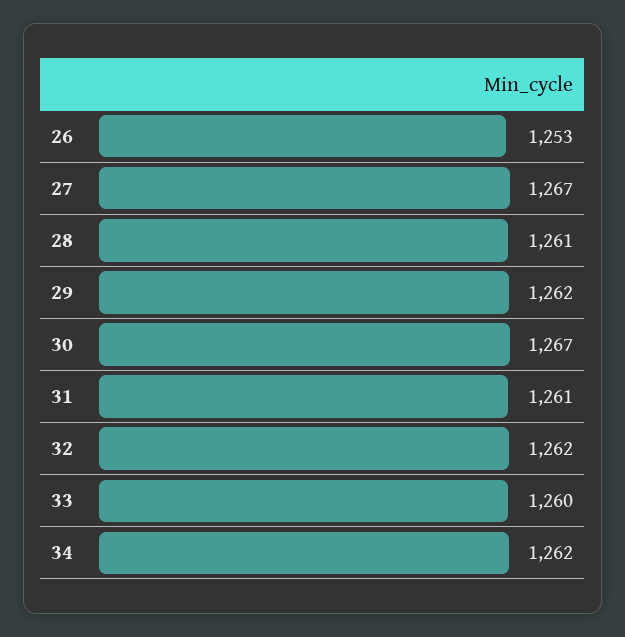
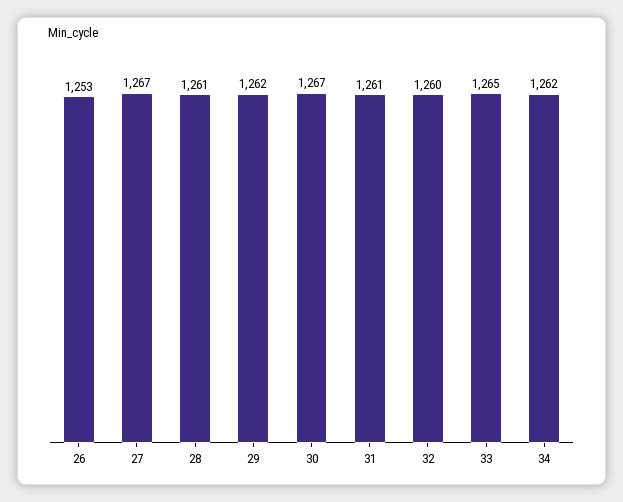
  {
    "26": 1253,
    "27": 1267,
    "28": 1261,
    "29": 1262,
    "30": 1267,
    "31": 1261,
-   "32": 1262,
+   "32": 1260,
-   "33": 1260,
+   "33": 1265,
    "34": 1262
  }

